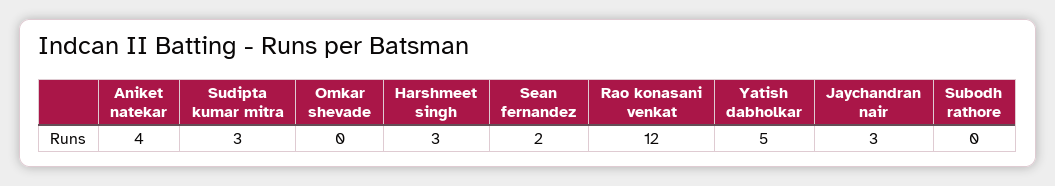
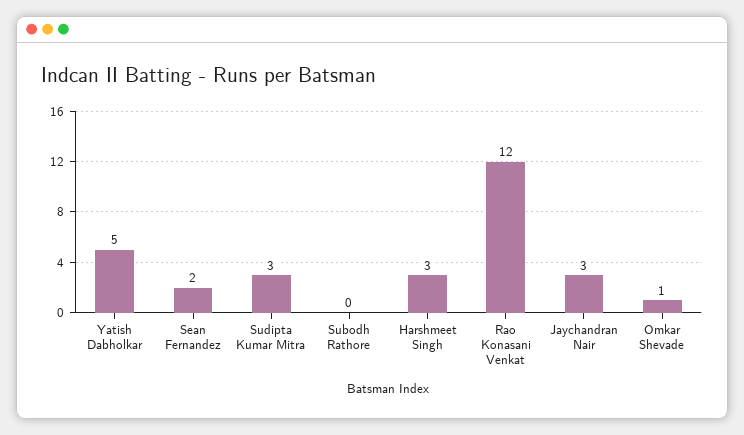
  {
-   "Aniket natekar": 4,
    "Sudipta kumar mitra": 3,
-   "Omkar shevade": 0,
+   "Omkar shevade": 1,
    "Harshmeet singh": 3,
    "Sean fernandez": 2,
    "Rao konasani venkat": 12,
    "Yatish dabholkar": 5,
    "Jaychandran nair": 3,
    "Subodh rathore": 0
  }

